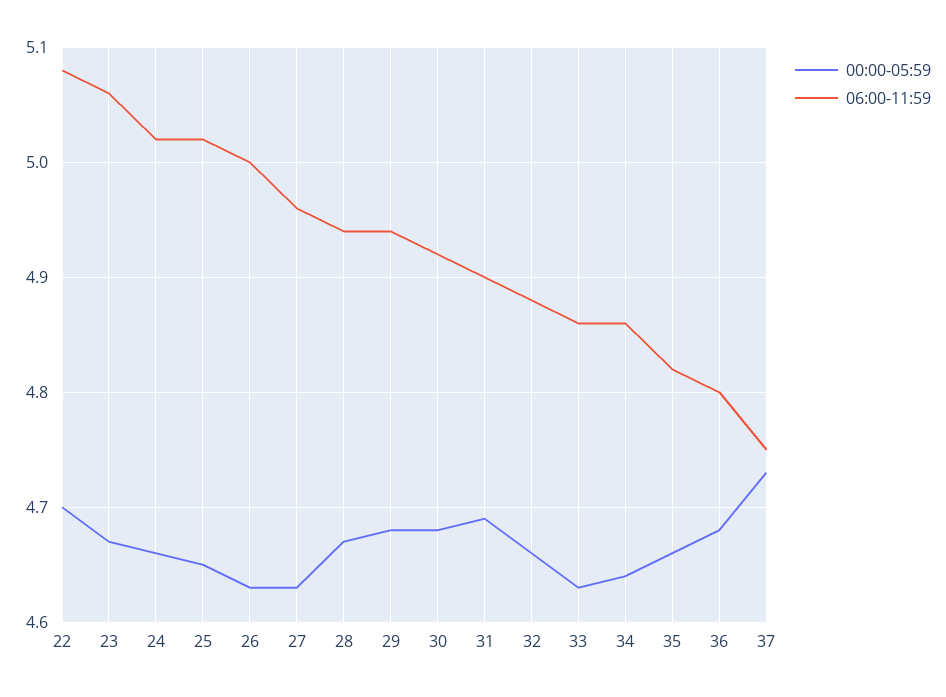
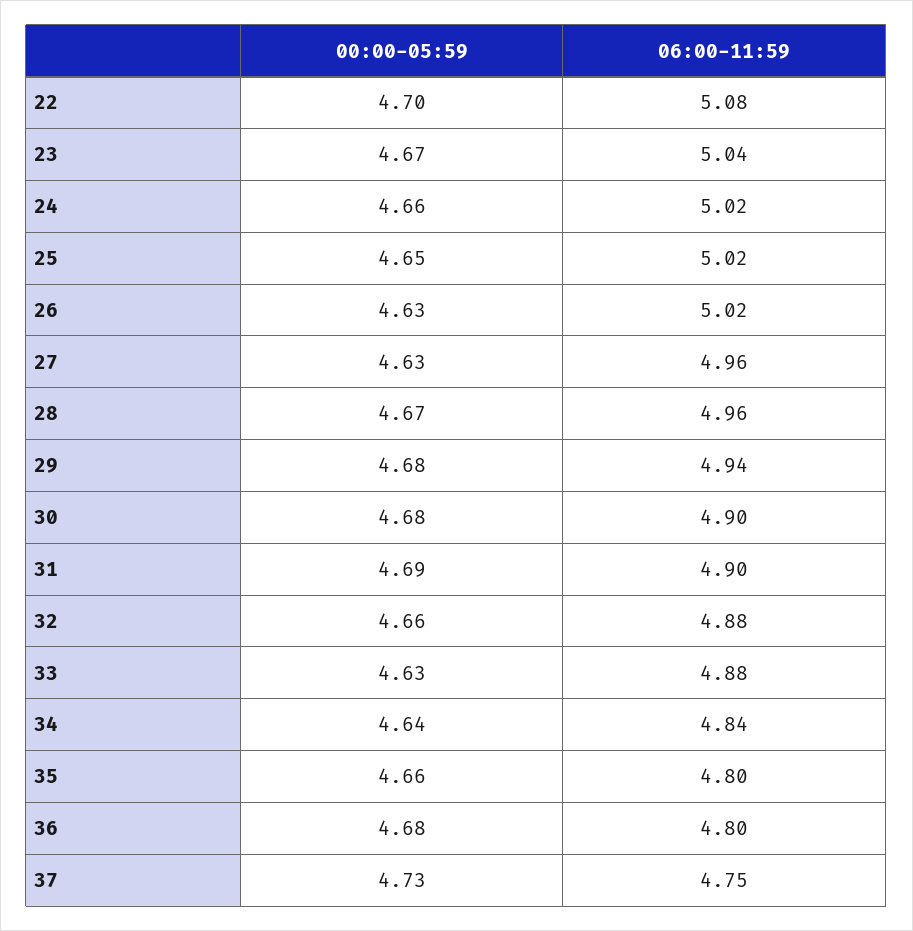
  {
    "00:00-05:59": {
      "22": 4.7,
      "23": 4.67,
      "24": 4.66,
      "25": 4.65,
      "26": 4.63,
      "27": 4.63,
      "28": 4.67,
      "29": 4.68,
      "30": 4.68,
      "31": 4.69,
      "32": 4.66,
      "33": 4.63,
      "34": 4.64,
      "35": 4.66,
      "36": 4.68,
      "37": 4.73
    },
    "06:00-11:59": {
      "22": 5.08,
-     "23": 5.06,
+     "23": 5.04,
      "24": 5.02,
      "25": 5.02,
-     "26": 5,
+     "26": 5.02,
      "27": 4.96,
-     "28": 4.94,
+     "28": 4.96,
      "29": 4.94,
-     "30": 4.92,
+     "30": 4.9,
      "31": 4.9,
      "32": 4.88,
-     "33": 4.86,
+     "33": 4.88,
-     "34": 4.86,
+     "34": 4.84,
-     "35": 4.82,
+     "35": 4.8,
      "36": 4.8,
      "37": 4.75
    }
  }

